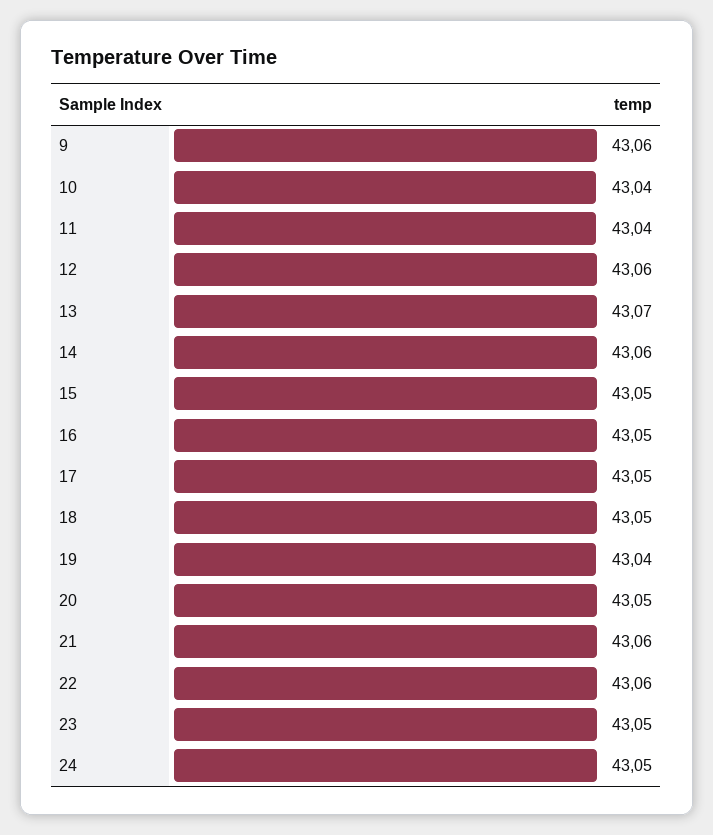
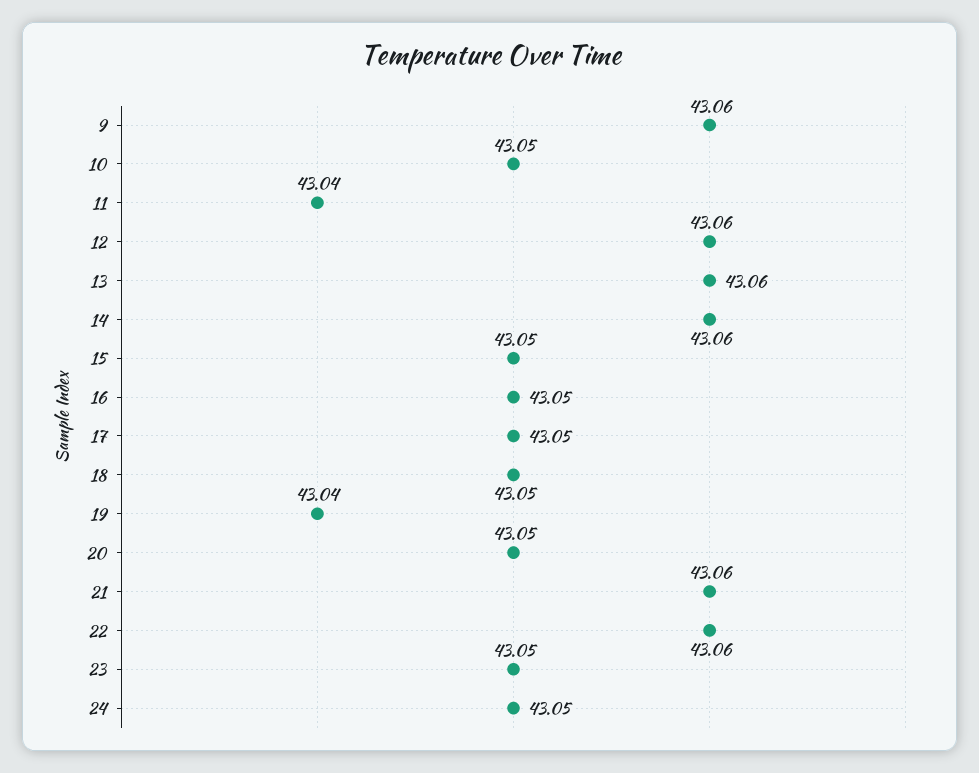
  {
    "9": 43.06,
-   "10": 43.04,
+   "10": 43.05,
    "11": 43.04,
    "12": 43.06,
-   "13": 43.07,
+   "13": 43.06,
    "14": 43.06,
    "15": 43.05,
    "16": 43.05,
    "17": 43.05,
    "18": 43.05,
    "19": 43.04,
    "20": 43.05,
    "21": 43.06,
    "22": 43.06,
    "23": 43.05,
    "24": 43.05
  }

